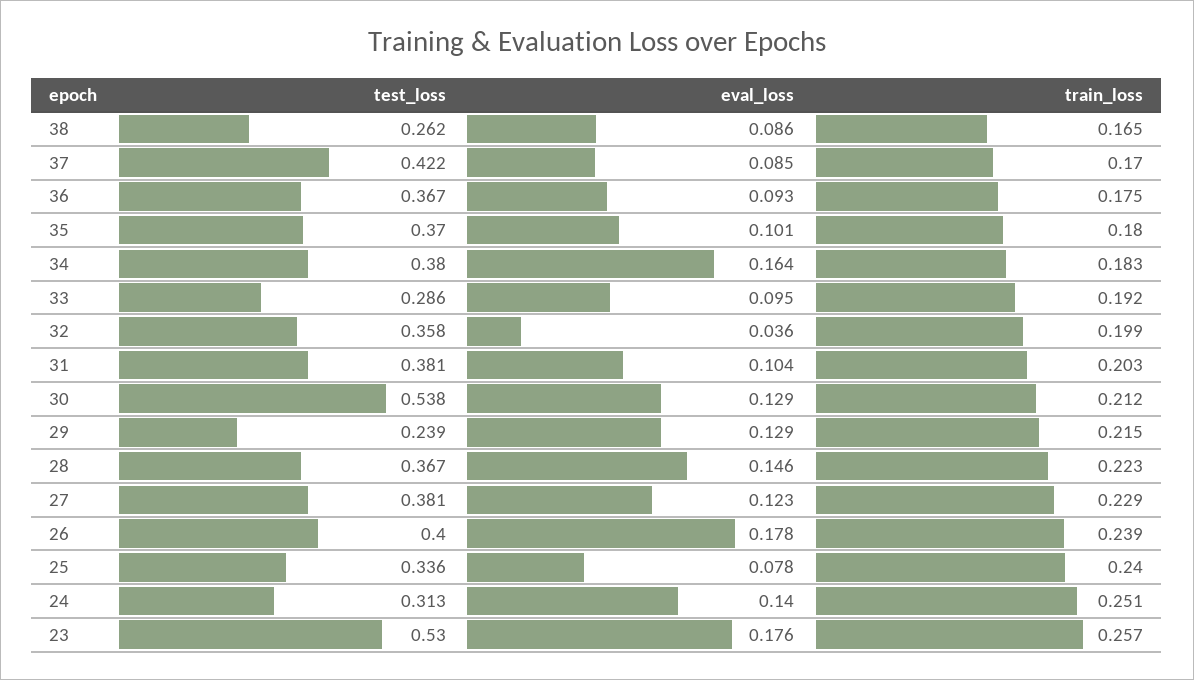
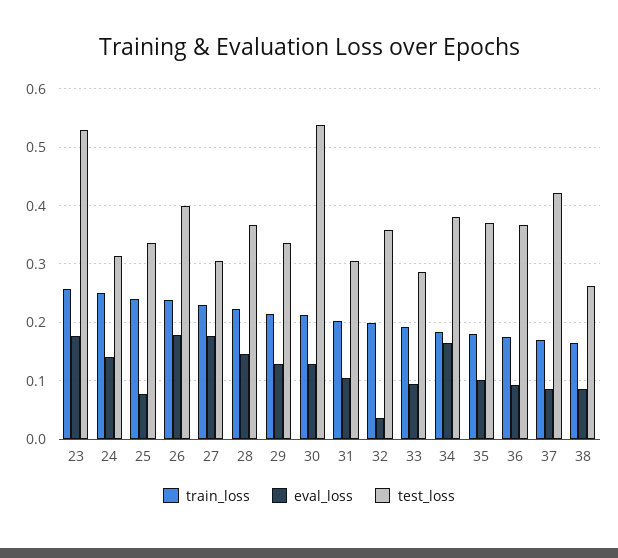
  {
    "test_loss": {
      "38": 0.262,
      "37": 0.422,
      "36": 0.367,
      "35": 0.37,
      "34": 0.38,
      "33": 0.286,
      "32": 0.358,
-     "31": 0.381,
+     "31": 0.3,
      "30": 0.538,
-     "29": 0.239,
+     "29": 0.34,
      "28": 0.367,
-     "27": 0.381,
+     "27": 0.3,
      "26": 0.4,
      "25": 0.336,
      "24": 0.313,
      "23": 0.53
    },
    "eval_loss": {
      "38": 0.086,
      "37": 0.085,
      "36": 0.093,
      "35": 0.101,
      "34": 0.164,
      "33": 0.095,
      "32": 0.036,
      "31": 0.104,
      "30": 0.129,
      "29": 0.129,
      "28": 0.146,
-     "27": 0.123,
+     "27": 0.18,
      "26": 0.178,
      "25": 0.078,
      "24": 0.14,
      "23": 0.176
    },
    "train_loss": {
      "38": 0.165,
      "37": 0.17,
      "36": 0.175,
      "35": 0.18,
      "34": 0.183,
      "33": 0.192,
      "32": 0.199,
      "31": 0.203,
      "30": 0.212,
      "29": 0.215,
      "28": 0.223,
      "27": 0.229,
      "26": 0.239,
      "25": 0.24,
      "24": 0.251,
      "23": 0.257
    }
  }

